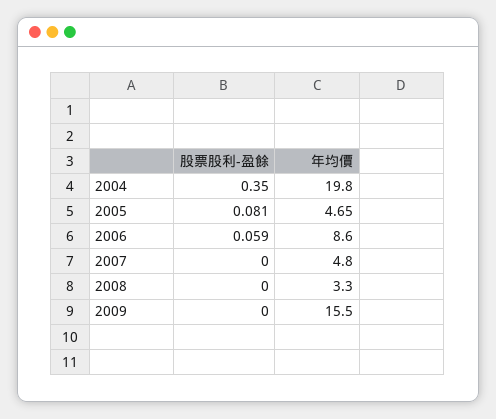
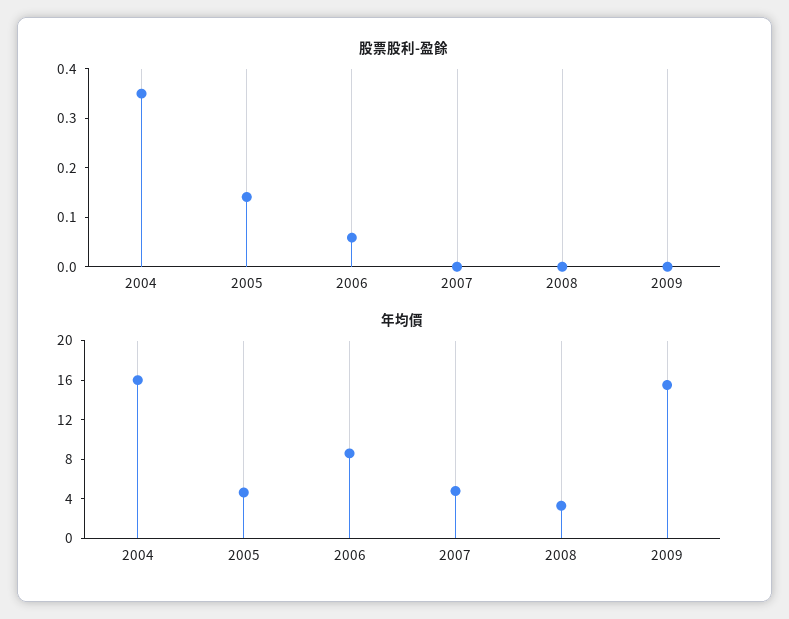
  {
    "股票股利-盈餘": {
      "2004": 0.35,
-     "2005": 0.081,
+     "2005": 0.14,
      "2006": 0.059,
      "2007": 0,
      "2008": 0,
      "2009": 0
    },
    "年均價": {
-     "2004": 19.8,
+     "2004": 16,
      "2005": 4.65,
      "2006": 8.6,
      "2007": 4.8,
      "2008": 3.3,
      "2009": 15.5
    }
  }

